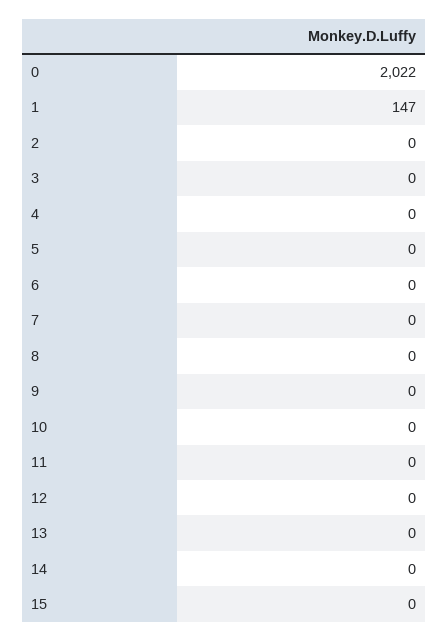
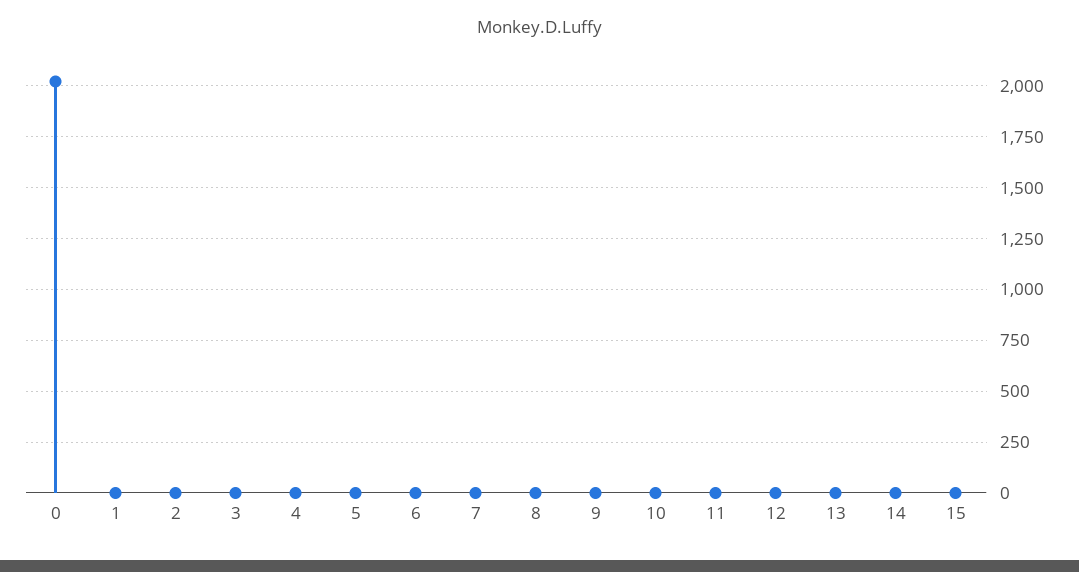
  {
    "0": 2022,
-   "1": 147,
+   "1": 0,
    "2": 0,
    "3": 0,
    "4": 0,
    "5": 0,
    "6": 0,
    "7": 0,
    "8": 0,
    "9": 0,
    "10": 0,
    "11": 0,
    "12": 0,
    "13": 0,
    "14": 0,
    "15": 0
  }

